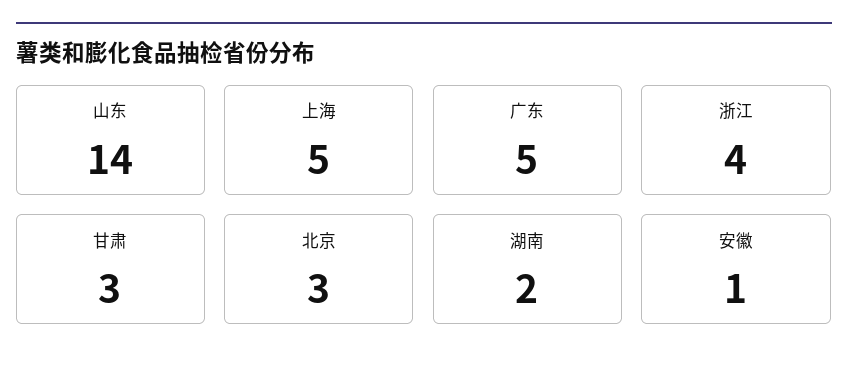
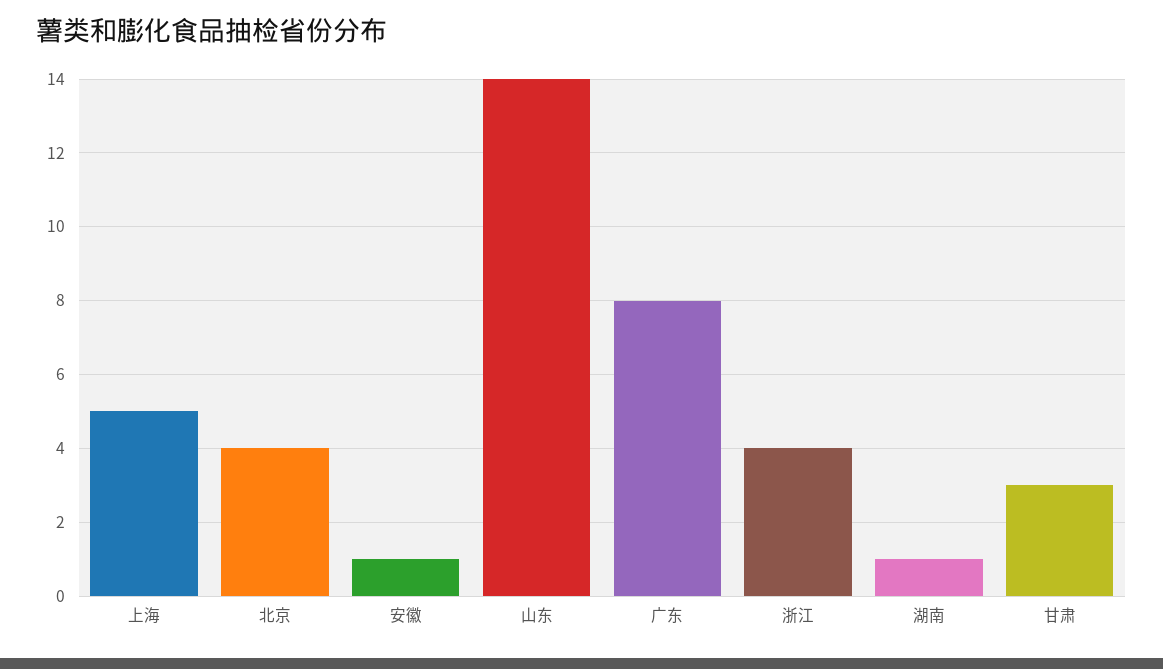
  {
    "山东": 14,
    "上海": 5,
-   "广东": 5,
+   "广东": 8,
    "浙江": 4,
    "甘肃": 3,
-   "北京": 3,
+   "北京": 4,
-   "湖南": 2,
+   "湖南": 1,
    "安徽": 1
  }

